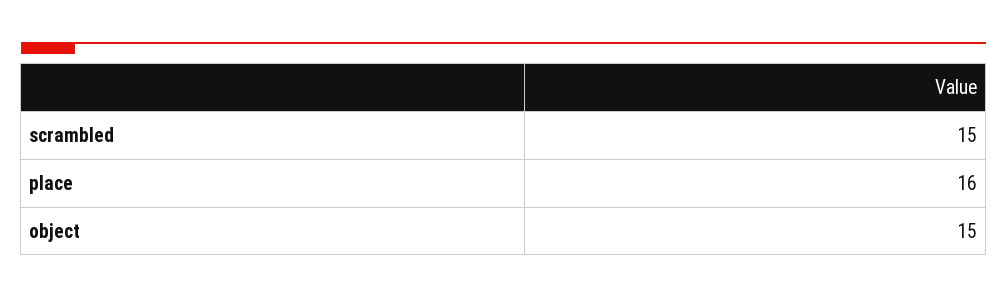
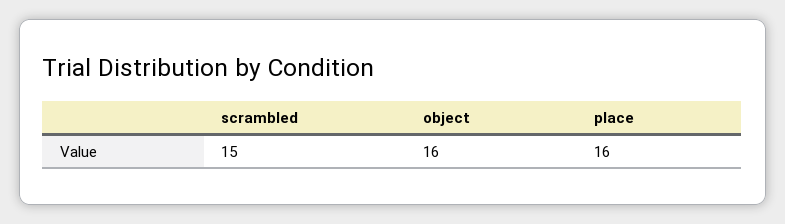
  {
    "scrambled": 15,
    "place": 16,
-   "object": 15
+   "object": 16
  }

